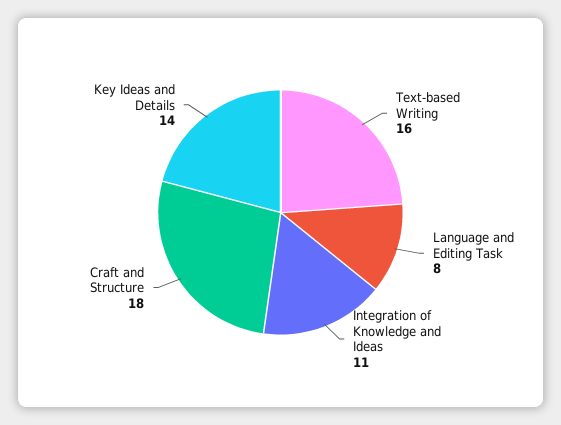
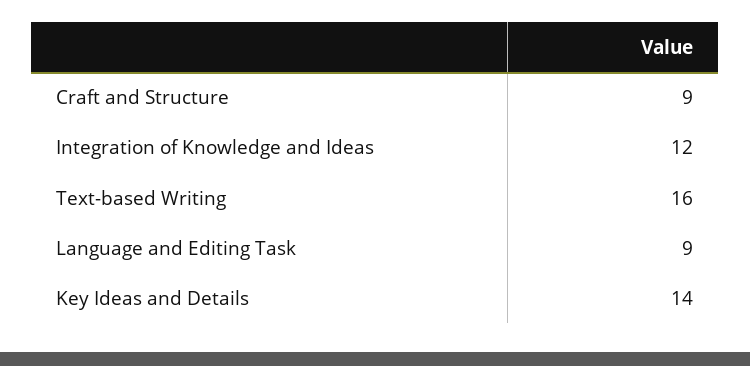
  {
    "Text-based Writing": 16,
-   "Language and Editing Task": 8,
+   "Language and Editing Task": 9,
-   "Integration of Knowledge and Ideas": 11,
+   "Integration of Knowledge and Ideas": 12,
-   "Craft and Structure": 18,
+   "Craft and Structure": 9,
    "Key Ideas and Details": 14
  }

